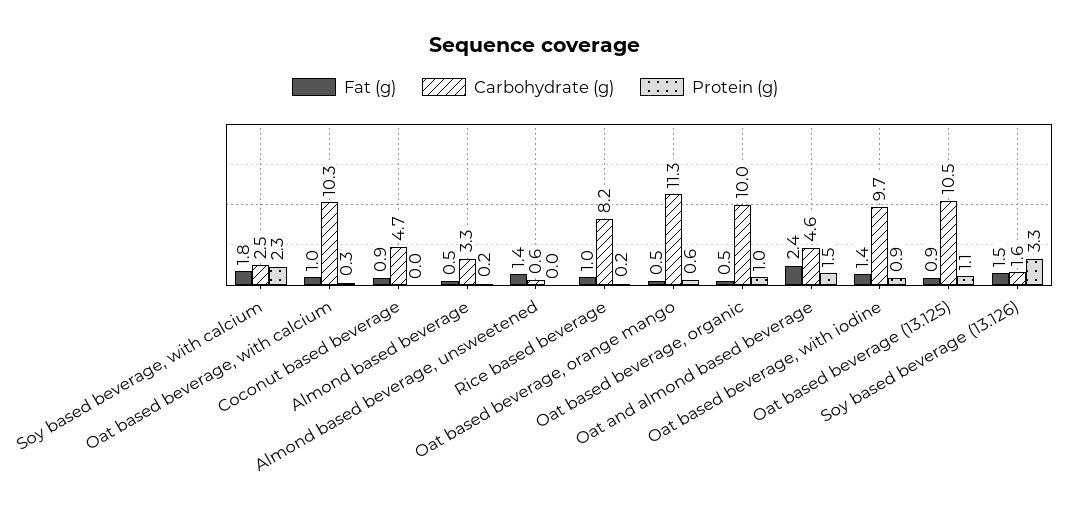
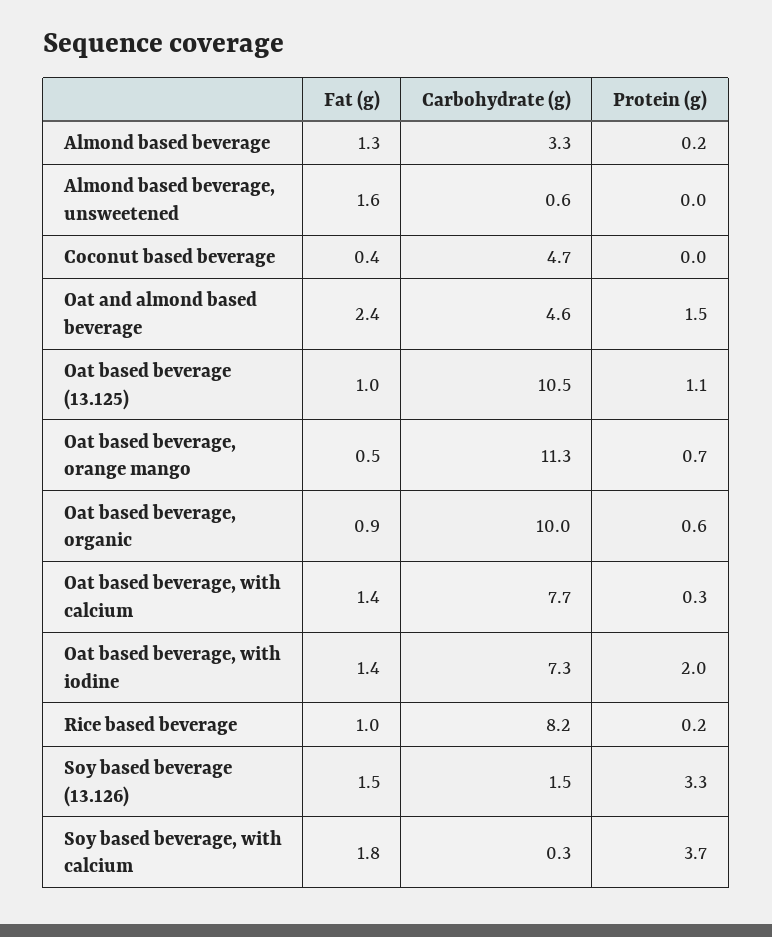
  {
    "Fat (g)": {
      "Soy based beverage, with calcium": 1.8,
-     "Oat based beverage, with calcium": 1,
+     "Oat based beverage, with calcium": 1.4,
-     "Coconut based beverage": 0.9,
+     "Coconut based beverage": 0.4,
-     "Almond based beverage": 0.5,
+     "Almond based beverage": 1.3,
-     "Almond based beverage, unsweetened": 1.4,
+     "Almond based beverage, unsweetened": 1.6,
      "Rice based beverage": 1,
      "Oat based beverage, orange mango": 0.5,
-     "Oat based beverage, organic": 0.5,
+     "Oat based beverage, organic": 0.9,
      "Oat and almond based beverage": 2.4,
      "Oat based beverage, with iodine": 1.4,
-     "Oat based beverage (13.125)": 0.9,
+     "Oat based beverage (13.125)": 1,
      "Soy based beverage (13.126)": 1.5
    },
    "Carbohydrate (g)": {
-     "Soy based beverage, with calcium": 2.5,
+     "Soy based beverage, with calcium": 0.3,
-     "Oat based beverage, with calcium": 10.3,
+     "Oat based beverage, with calcium": 7.7,
      "Coconut based beverage": 4.7,
      "Almond based beverage": 3.3,
      "Almond based beverage, unsweetened": 0.6,
      "Rice based beverage": 8.2,
      "Oat based beverage, orange mango": 11.3,
      "Oat based beverage, organic": 10,
      "Oat and almond based beverage": 4.6,
-     "Oat based beverage, with iodine": 9.7,
+     "Oat based beverage, with iodine": 7.3,
      "Oat based beverage (13.125)": 10.5,
-     "Soy based beverage (13.126)": 1.6
+     "Soy based beverage (13.126)": 1.5
    },
    "Protein (g)": {
-     "Soy based beverage, with calcium": 2.3,
+     "Soy based beverage, with calcium": 3.7,
      "Oat based beverage, with calcium": 0.3,
      "Coconut based beverage": 0,
      "Almond based beverage": 0.2,
      "Almond based beverage, unsweetened": 0,
      "Rice based beverage": 0.2,
-     "Oat based beverage, orange mango": 0.6,
+     "Oat based beverage, orange mango": 0.7,
-     "Oat based beverage, organic": 1,
+     "Oat based beverage, organic": 0.6,
      "Oat and almond based beverage": 1.5,
-     "Oat based beverage, with iodine": 0.9,
+     "Oat based beverage, with iodine": 2,
      "Oat based beverage (13.125)": 1.1,
      "Soy based beverage (13.126)": 3.3
    }
  }

